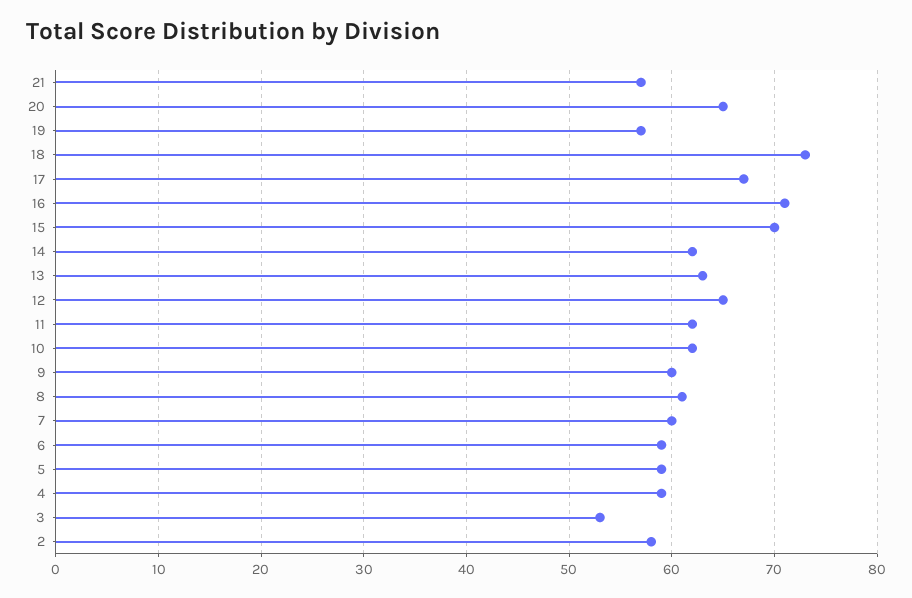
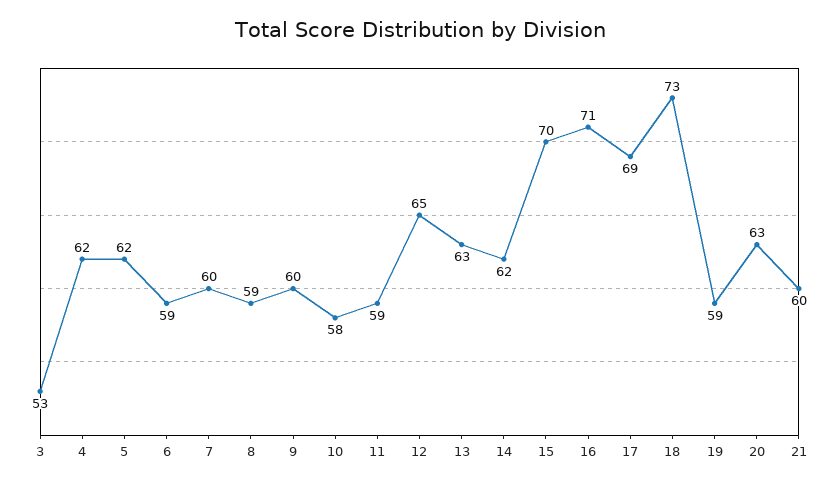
  {
-   "21": 57,
+   "21": 60,
-   "20": 65,
+   "20": 63,
-   "19": 57,
+   "19": 59,
    "18": 73,
-   "17": 67,
+   "17": 69,
    "16": 71,
    "15": 70,
    "14": 62,
    "13": 63,
    "12": 65,
-   "11": 62,
+   "11": 59,
-   "10": 62,
+   "10": 58,
    "9": 60,
-   "8": 61,
+   "8": 59,
    "7": 60,
    "6": 59,
-   "5": 59,
+   "5": 62,
-   "4": 59,
+   "4": 62,
-   "3": 53,
+   "3": 53
-   "2": 58
  }

